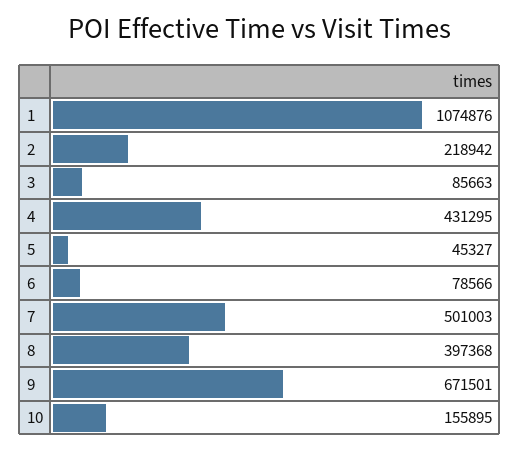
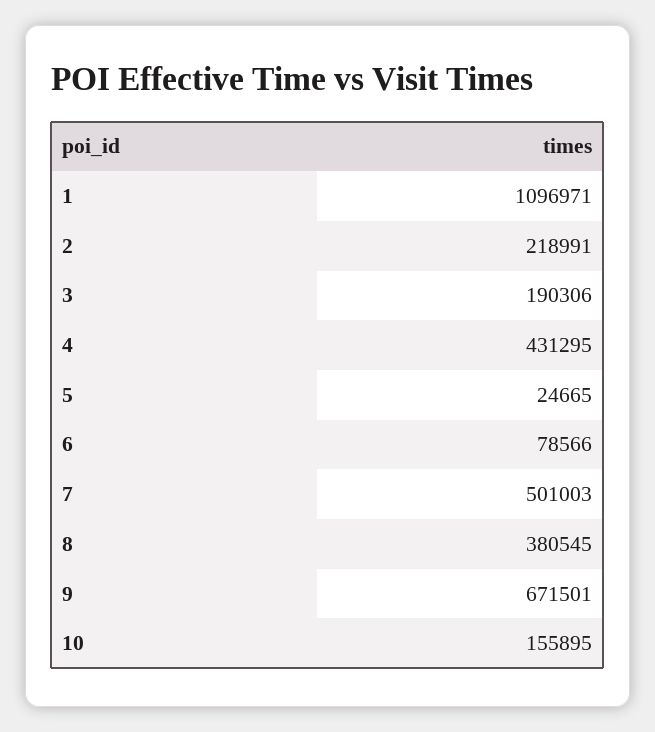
  {
-   "1": 1074876,
+   "1": 1096971,
-   "2": 218942,
+   "2": 218991,
-   "3": 85663,
+   "3": 190306,
    "4": 431295,
-   "5": 45327,
+   "5": 24665,
    "6": 78566,
    "7": 501003,
-   "8": 397368,
+   "8": 380545,
    "9": 671501,
    "10": 155895
  }

